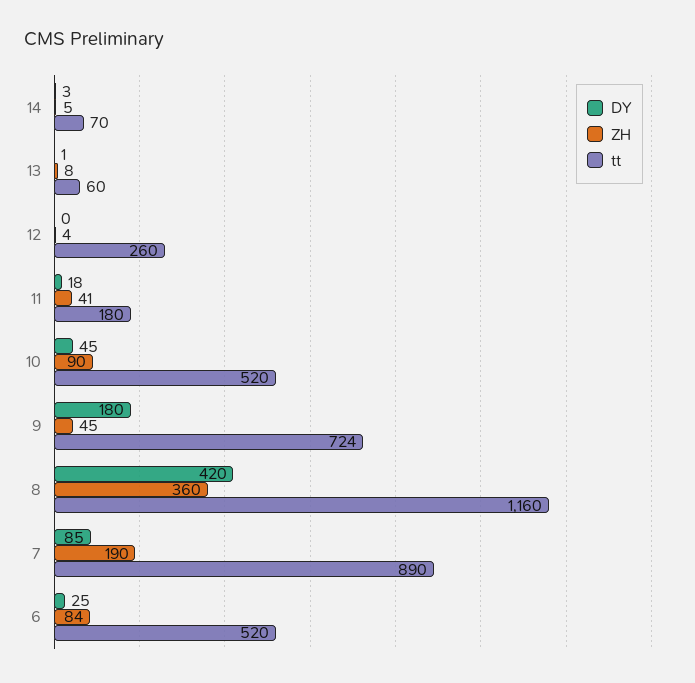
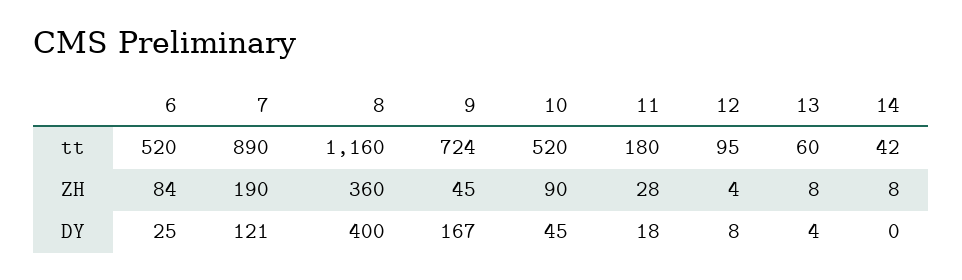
  {
    "DY": {
-     "14": 3,
+     "14": 0,
-     "13": 1,
+     "13": 4,
-     "12": 0,
+     "12": 8,
      "11": 18,
      "10": 45,
-     "9": 180,
+     "9": 167,
-     "8": 420,
+     "8": 400,
-     "7": 85,
+     "7": 121,
      "6": 25
    },
    "ZH": {
-     "14": 5,
+     "14": 8,
      "13": 8,
      "12": 4,
-     "11": 41,
+     "11": 28,
      "10": 90,
      "9": 45,
      "8": 360,
      "7": 190,
      "6": 84
    },
    "tt": {
-     "14": 70,
+     "14": 42,
      "13": 60,
-     "12": 260,
+     "12": 95,
      "11": 180,
      "10": 520,
      "9": 724,
      "8": 1160,
      "7": 890,
      "6": 520
    }
  }

